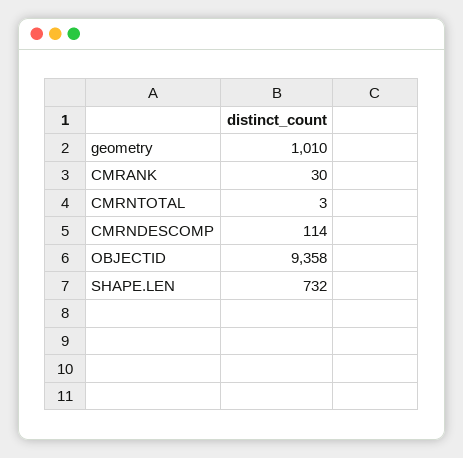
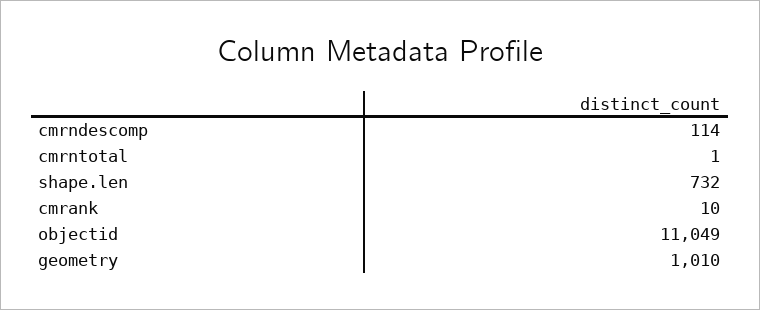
  {
    "geometry": 1010,
-   "CMRANK": 30,
+   "CMRANK": 10,
-   "CMRNTOTAL": 3,
+   "CMRNTOTAL": 1,
    "CMRNDESCOMP": 114,
-   "OBJECTID": 9358,
+   "OBJECTID": 11049,
    "SHAPE.LEN": 732
  }

